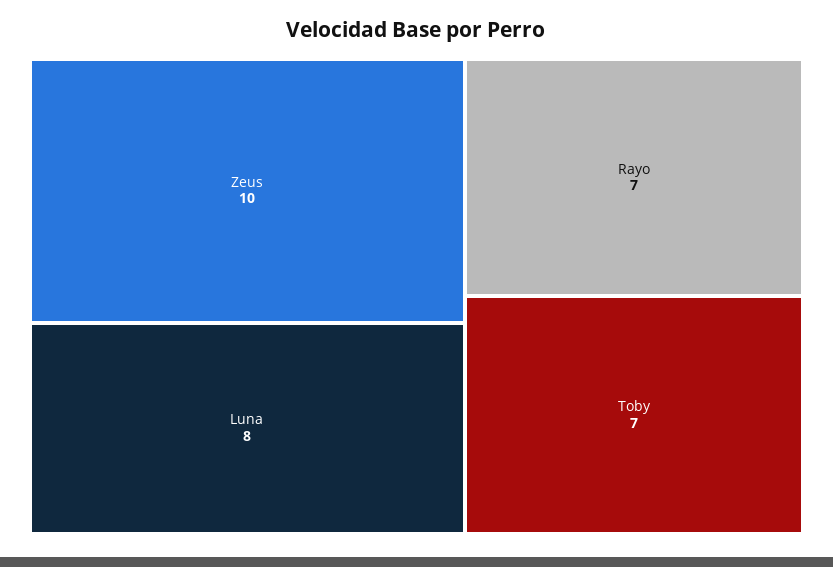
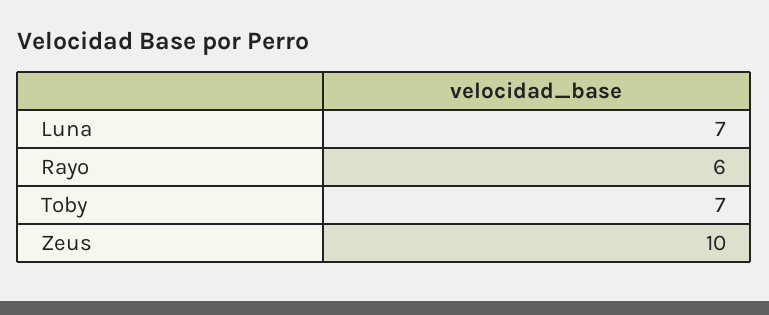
  {
    "Zeus": 10,
-   "Luna": 8,
+   "Luna": 7,
-   "Rayo": 7,
+   "Rayo": 6,
    "Toby": 7
  }

